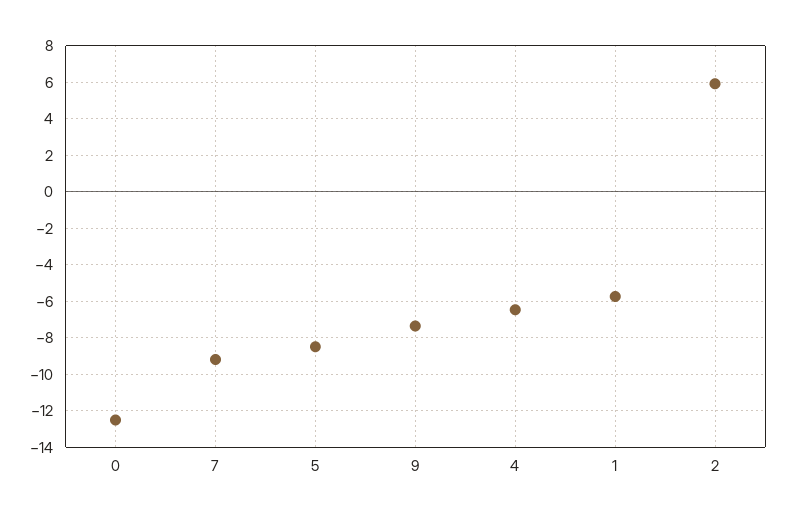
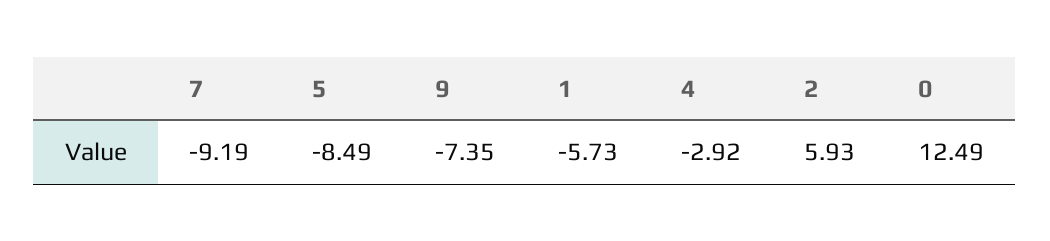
  {
-   "0": -12.5,
+   "0": 12.49,
    "7": -9.19,
    "5": -8.49,
    "9": -7.35,
-   "4": -6.5,
+   "4": -2.92,
    "1": -5.73,
    "2": 5.93
  }

